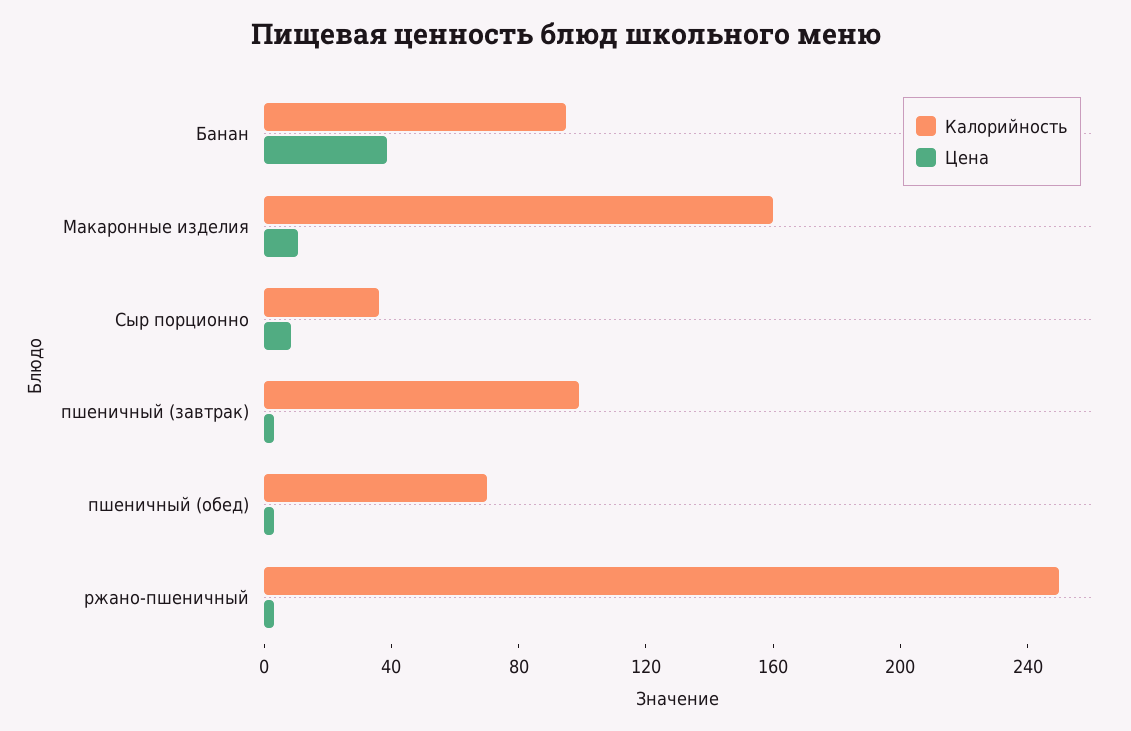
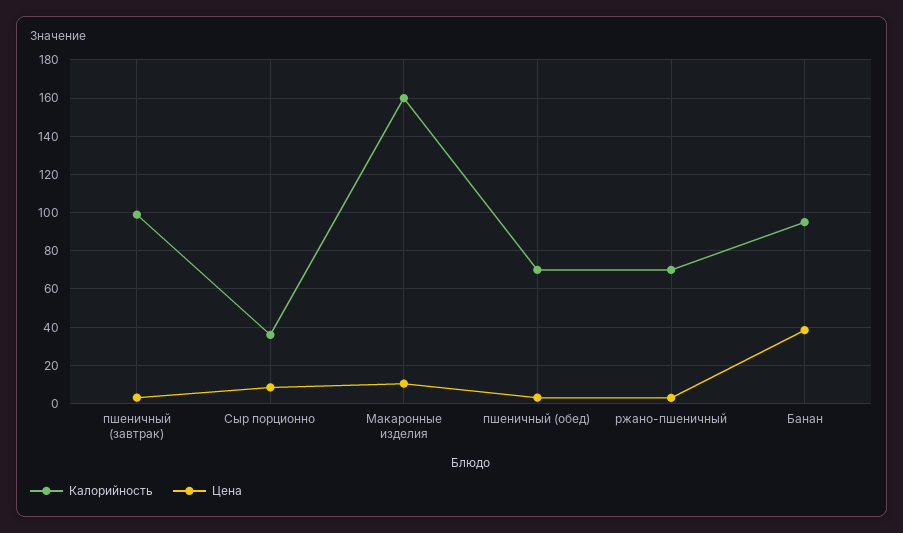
  {
    "Калорийность": {
      "Банан": 95,
      "Макаронные изделия": 160,
      "Сыр порционно": 35,
      "пшеничный (завтрак)": 100,
      "пшеничный (обед)": 70,
-     "ржано-пшеничный": 250
+     "ржано-пшеничный": 70
    },
    "Цена": {
      "Банан": 40,
      "Макаронные изделия": 10,
      "Сыр порционно": 10,
      "пшеничный (завтрак)": 5,
      "пшеничный (обед)": 5,
      "ржано-пшеничный": 5
    }
  }

